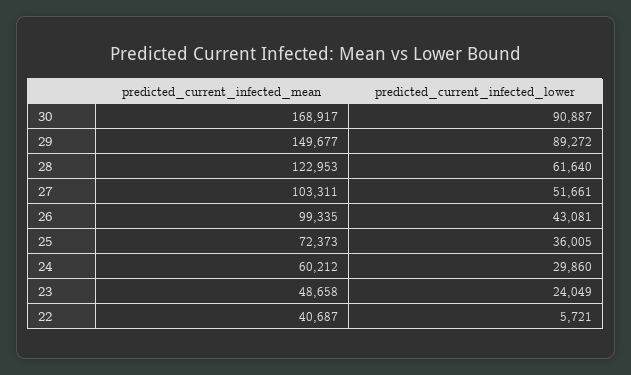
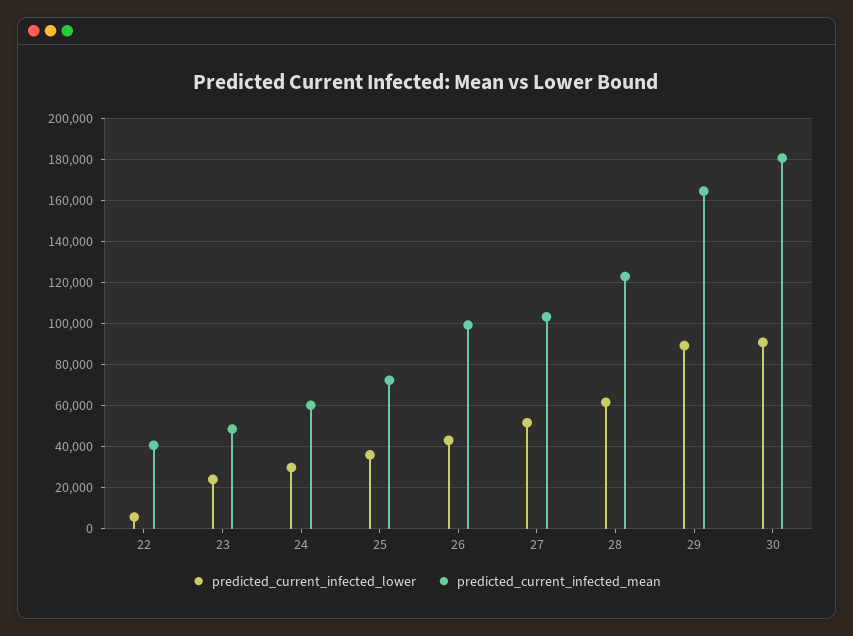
  {
    "predicted_current_infected_mean": {
-     "30": 168917,
+     "30": 180000,
-     "29": 149677,
+     "29": 165000,
      "28": 122953,
      "27": 103311,
      "26": 99335,
      "25": 72373,
      "24": 60212,
      "23": 48658,
      "22": 40687
    },
    "predicted_current_infected_lower": {
      "30": 90887,
      "29": 89272,
      "28": 61640,
      "27": 51661,
      "26": 43081,
      "25": 36005,
      "24": 29860,
      "23": 24049,
      "22": 5721
    }
  }

